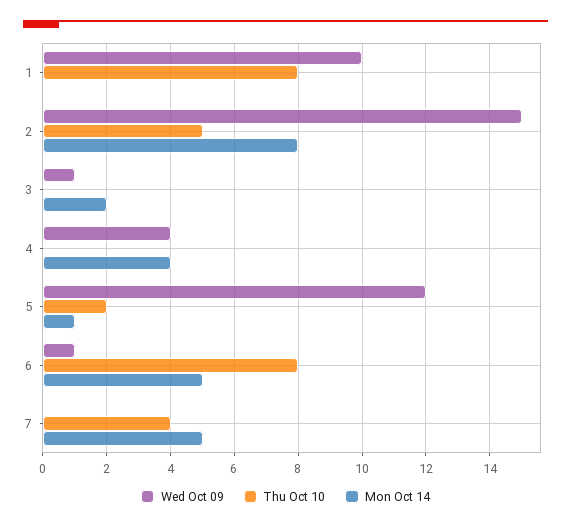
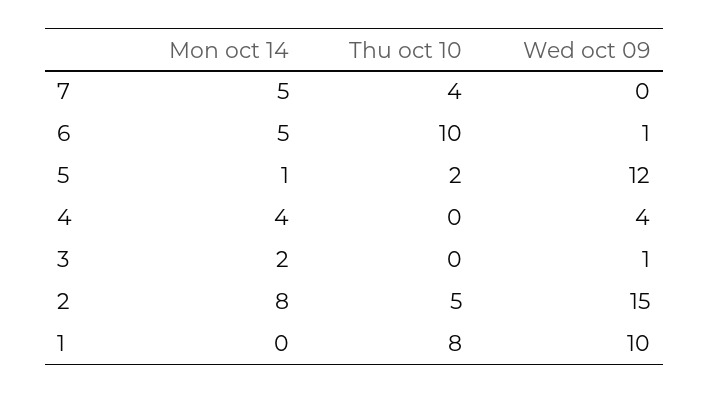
  {
    "Wed Oct 09": {
      "1": 10,
      "2": 15,
      "3": 1,
      "4": 4,
      "5": 12,
      "6": 1,
      "7": 0
    },
    "Thu Oct 10": {
      "1": 8,
      "2": 5,
      "3": 0,
      "4": 0,
      "5": 2,
-     "6": 8,
+     "6": 10,
      "7": 4
    },
    "Mon Oct 14": {
      "1": 0,
      "2": 8,
      "3": 2,
      "4": 4,
      "5": 1,
      "6": 5,
      "7": 5
    }
  }

